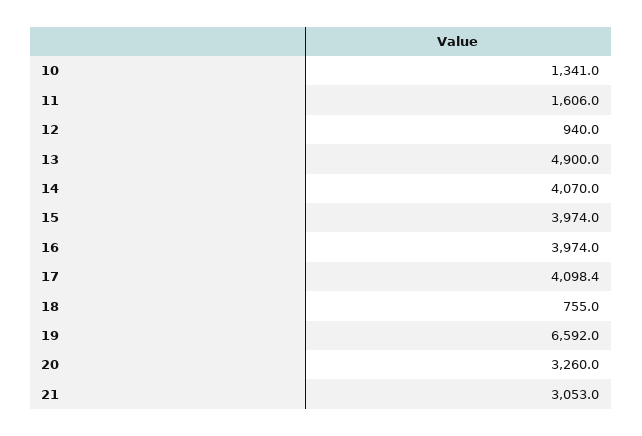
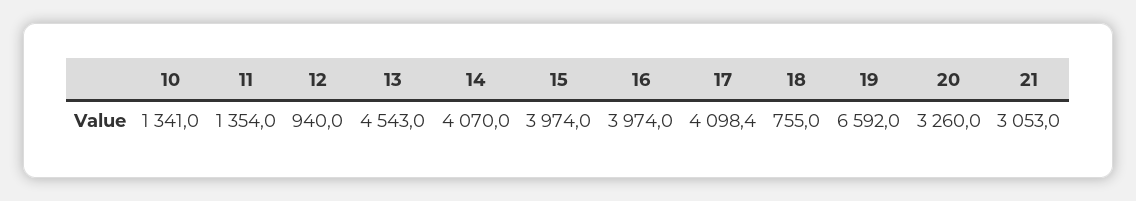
  {
    "10": 1341,
-   "11": 1606,
+   "11": 1354,
    "12": 940,
-   "13": 4900,
+   "13": 4543,
    "14": 4070,
    "15": 3974,
    "16": 3974,
    "17": 4098.4,
    "18": 755,
    "19": 6592,
    "20": 3260,
    "21": 3053
  }

